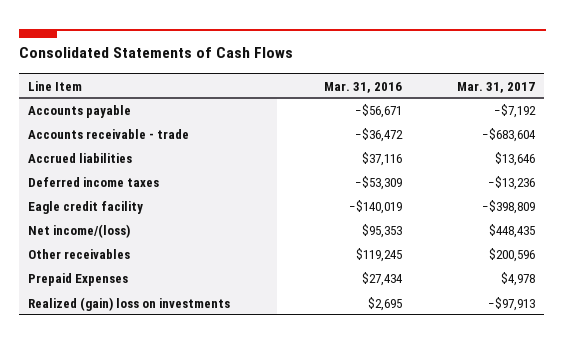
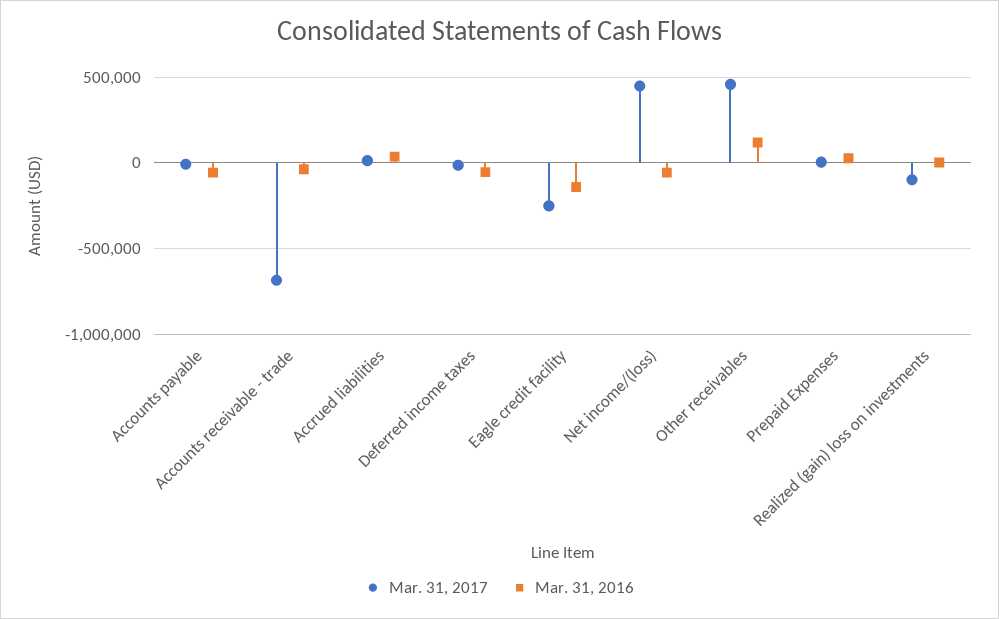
  {
    "Mar. 31, 2016": {
      "Accounts payable": -56671,
      "Accounts receivable - trade": -36472,
      "Accrued liabilities": 37116,
      "Deferred income taxes": -53309,
      "Eagle credit facility": -140019,
-     "Net income/(loss)": 95353,
+     "Net income/(loss)": -50000,
      "Other receivables": 119245,
      "Prepaid Expenses": 27434,
      "Realized (gain) loss on investments": 2695
    },
    "Mar. 31, 2017": {
      "Accounts payable": -7192,
      "Accounts receivable - trade": -683604,
      "Accrued liabilities": 13646,
      "Deferred income taxes": -13236,
-     "Eagle credit facility": -398809,
+     "Eagle credit facility": -250000,
      "Net income/(loss)": 448435,
-     "Other receivables": 200596,
+     "Other receivables": 450000,
      "Prepaid Expenses": 4978,
      "Realized (gain) loss on investments": -97913
    }
  }

